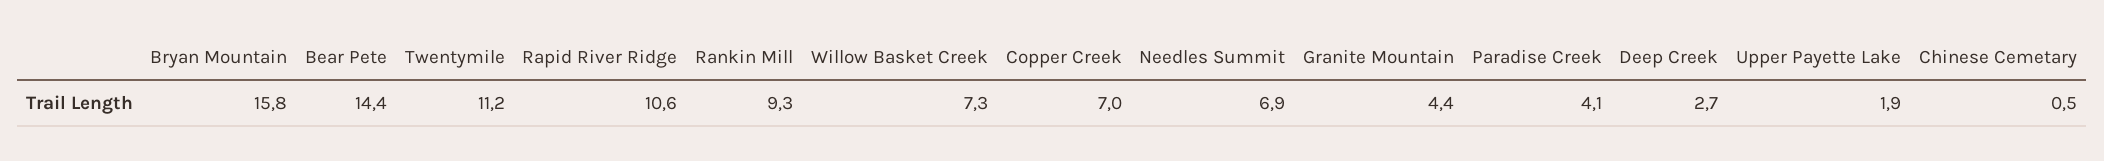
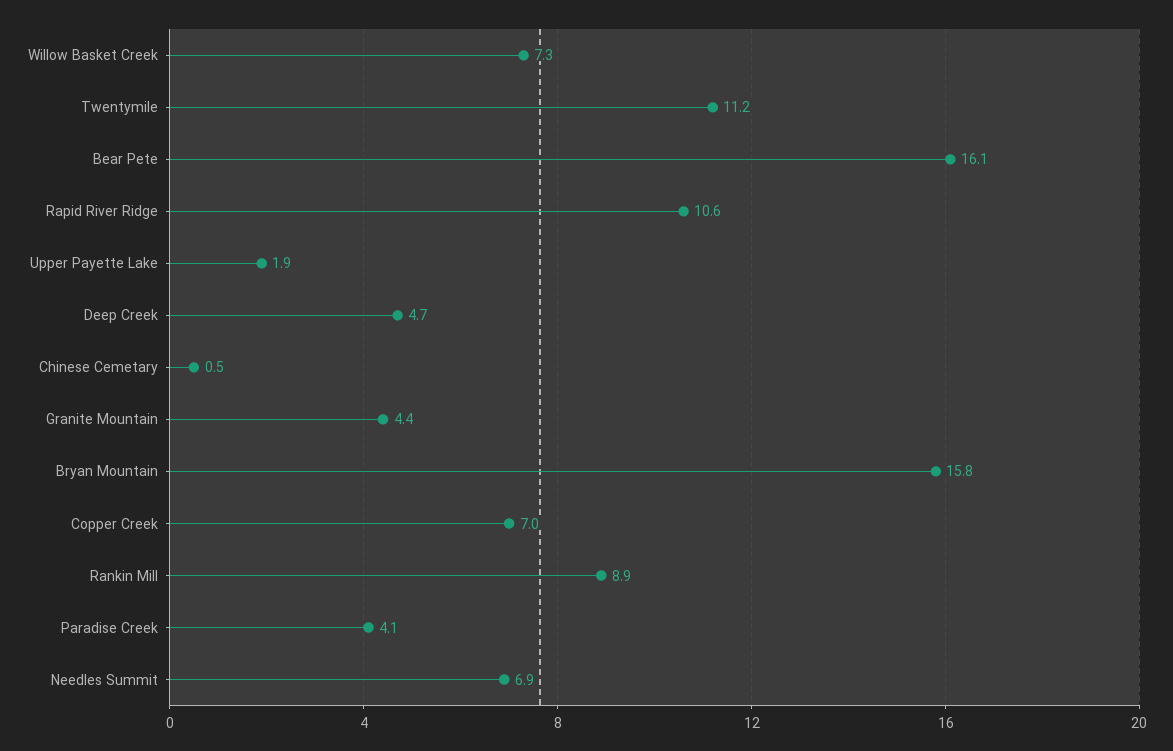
  {
    "Bryan Mountain": 15.8,
-   "Bear Pete": 14.4,
+   "Bear Pete": 16.1,
    "Twentymile": 11.2,
    "Rapid River Ridge": 10.6,
-   "Rankin Mill": 9.3,
+   "Rankin Mill": 8.9,
    "Willow Basket Creek": 7.3,
    "Copper Creek": 7,
    "Needles Summit": 6.9,
    "Granite Mountain": 4.4,
    "Paradise Creek": 4.1,
-   "Deep Creek": 2.7,
+   "Deep Creek": 4.7,
    "Upper Payette Lake": 1.9,
    "Chinese Cemetary": 0.5
  }

